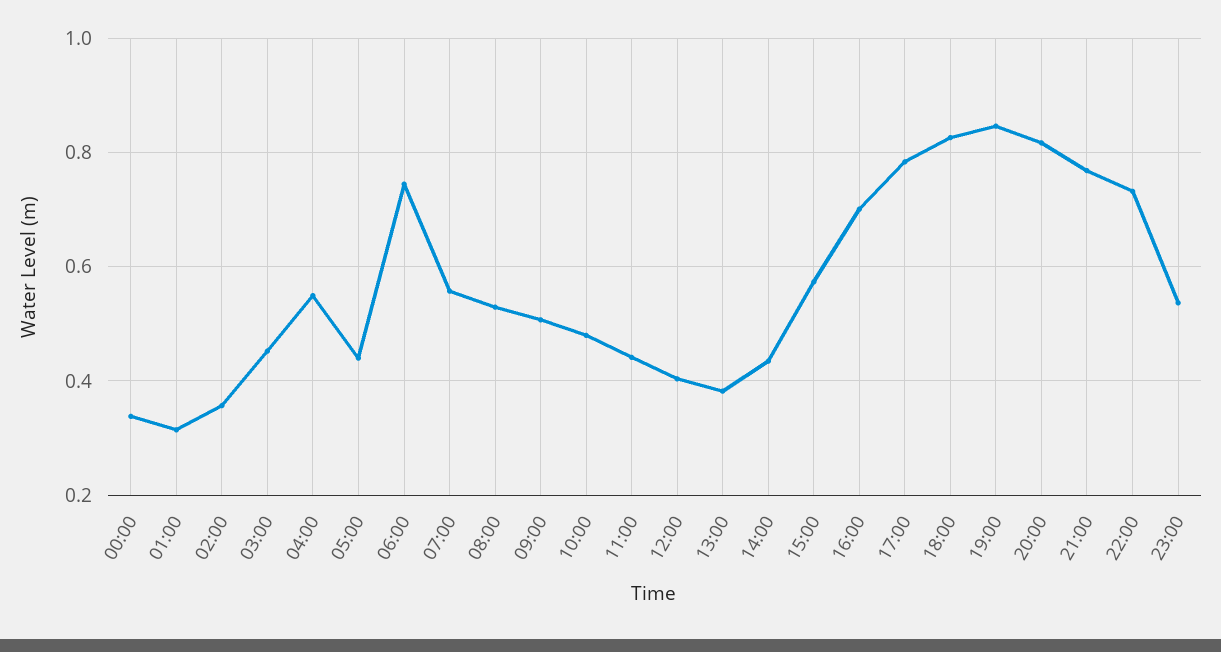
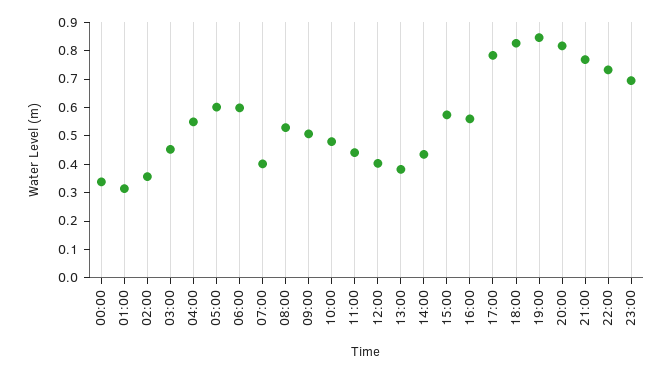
  {
    "00:00": 0.34,
    "01:00": 0.32,
    "02:00": 0.36,
    "03:00": 0.46,
    "04:00": 0.54,
-   "05:00": 0.44,
+   "05:00": 0.6,
-   "06:00": 0.74,
+   "06:00": 0.6,
-   "07:00": 0.56,
+   "07:00": 0.4,
    "08:00": 0.52,
    "09:00": 0.5,
    "10:00": 0.48,
    "11:00": 0.44,
    "12:00": 0.4,
    "13:00": 0.38,
    "14:00": 0.44,
    "15:00": 0.58,
-   "16:00": 0.7,
+   "16:00": 0.55,
    "17:00": 0.78,
    "18:00": 0.82,
    "19:00": 0.84,
    "20:00": 0.82,
    "21:00": 0.76,
    "22:00": 0.74,
-   "23:00": 0.54
+   "23:00": 0.7
  }

